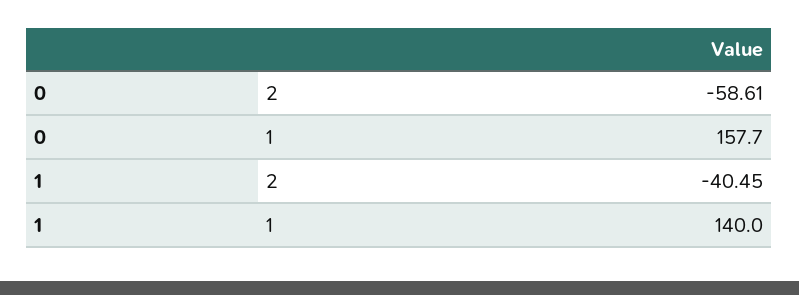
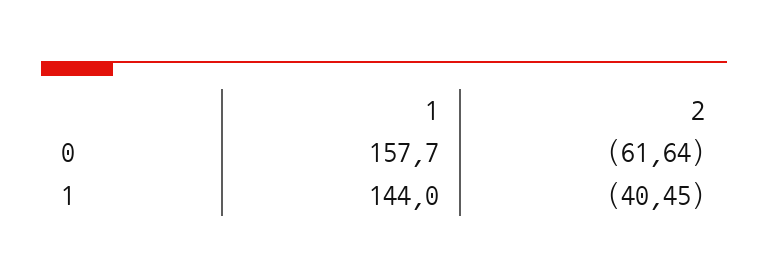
  {
    "0": {
-     "2": -58.61,
+     "2": -61.64,
      "1": 157.7
    },
    "1": {
      "2": -40.45,
-     "1": 140
+     "1": 144
    }
  }

